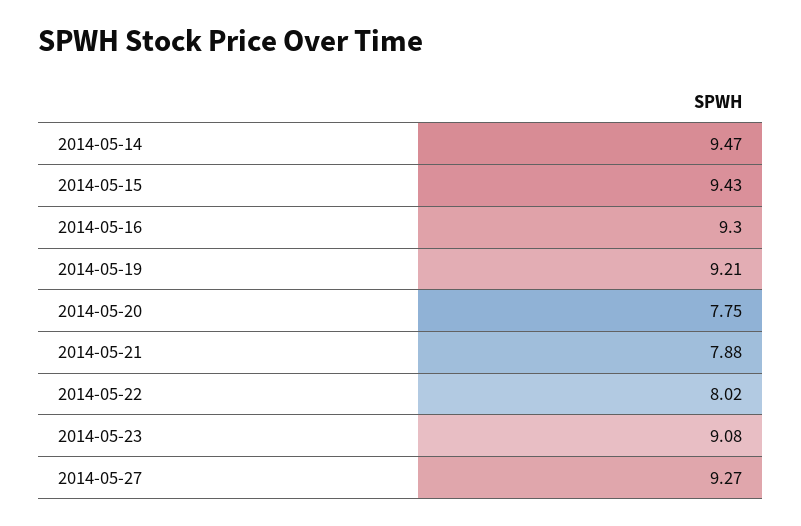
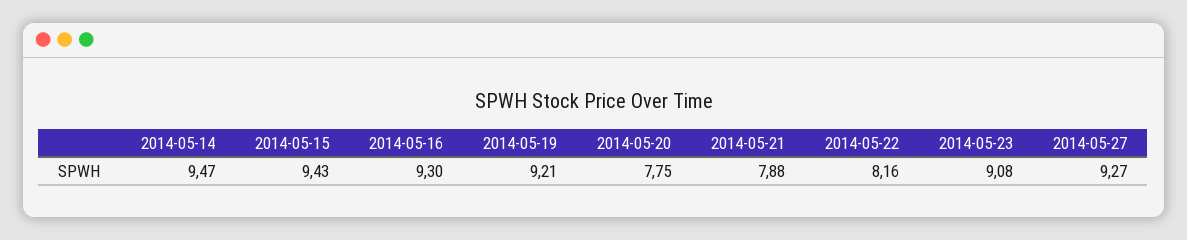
  {
    "2014-05-14": 9.47,
    "2014-05-15": 9.43,
    "2014-05-16": 9.3,
    "2014-05-19": 9.21,
    "2014-05-20": 7.75,
    "2014-05-21": 7.88,
-   "2014-05-22": 8.02,
+   "2014-05-22": 8.16,
    "2014-05-23": 9.08,
    "2014-05-27": 9.27
  }

